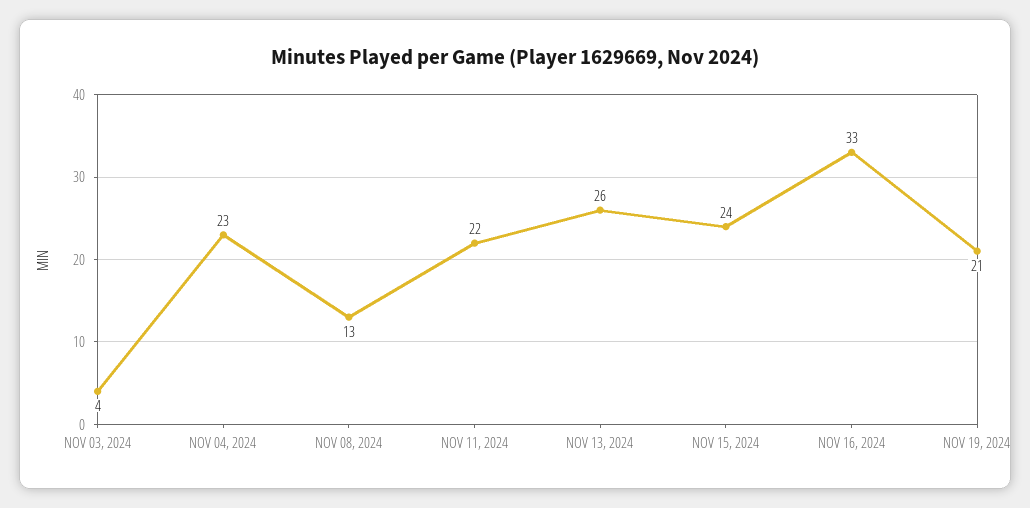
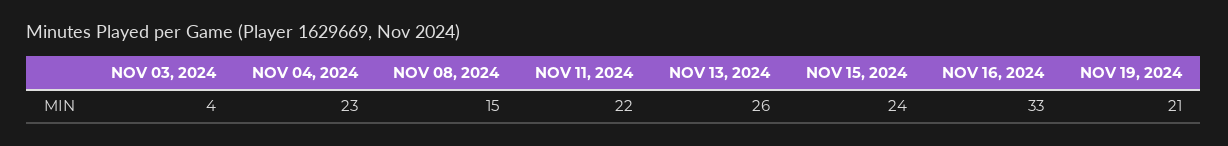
  {
    "NOV 03, 2024": 4,
    "NOV 04, 2024": 23,
-   "NOV 08, 2024": 13,
+   "NOV 08, 2024": 15,
    "NOV 11, 2024": 22,
    "NOV 13, 2024": 26,
    "NOV 15, 2024": 24,
    "NOV 16, 2024": 33,
    "NOV 19, 2024": 21
  }

